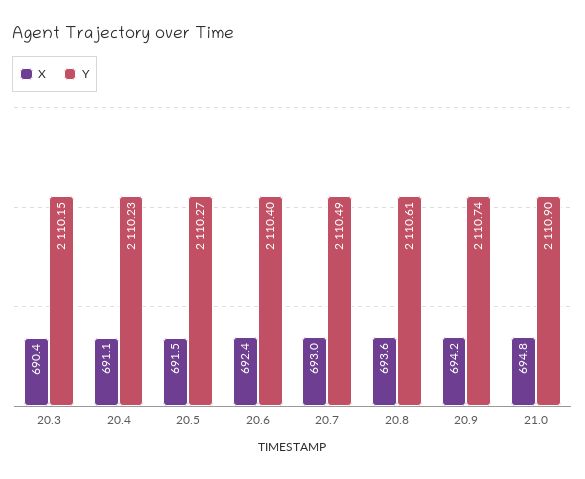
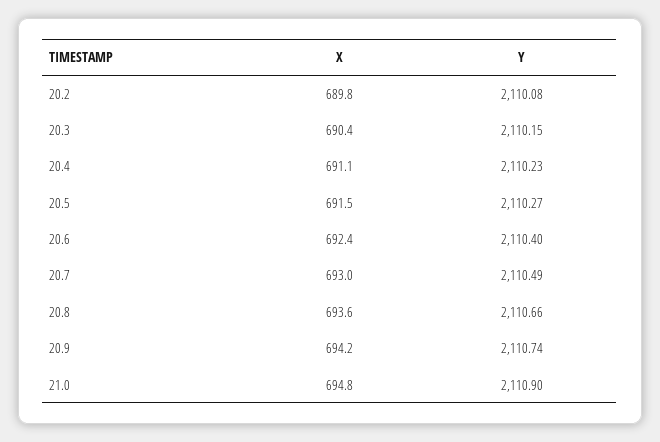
  {
    "X": {
      "20.3": 690.4,
      "20.4": 691.1,
      "20.5": 691.5,
      "20.6": 692.4,
      "20.7": 693,
      "20.8": 693.6,
      "20.9": 694.2,
-     "21.0": 694.8
+     "21.0": 694.8,
+     "20.2": 689.8
    },
    "Y": {
      "20.3": 2110.15,
      "20.4": 2110.23,
      "20.5": 2110.27,
      "20.6": 2110.4,
      "20.7": 2110.49,
-     "20.8": 2110.61,
+     "20.8": 2110.66,
      "20.9": 2110.74,
-     "21.0": 2110.9
+     "21.0": 2110.9,
+     "20.2": 2110.08
    }
  }

